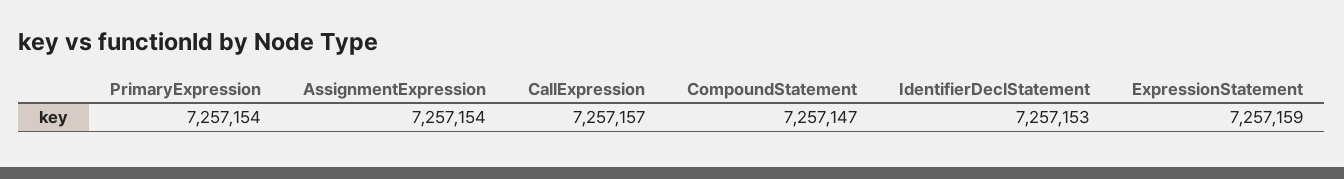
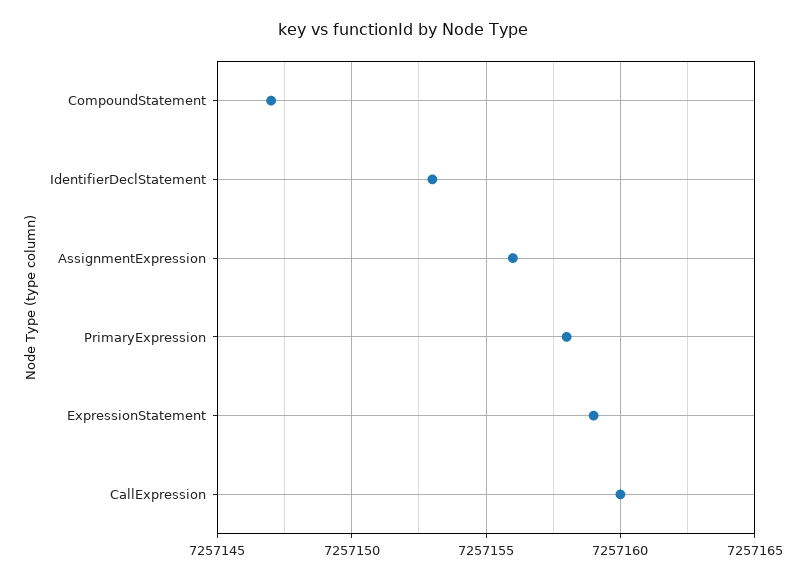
  {
-   "PrimaryExpression": 7257154,
+   "PrimaryExpression": 7257158,
-   "AssignmentExpression": 7257154,
+   "AssignmentExpression": 7257156,
-   "CallExpression": 7257157,
+   "CallExpression": 7257160,
    "CompoundStatement": 7257147,
    "IdentifierDeclStatement": 7257153,
    "ExpressionStatement": 7257159
  }

